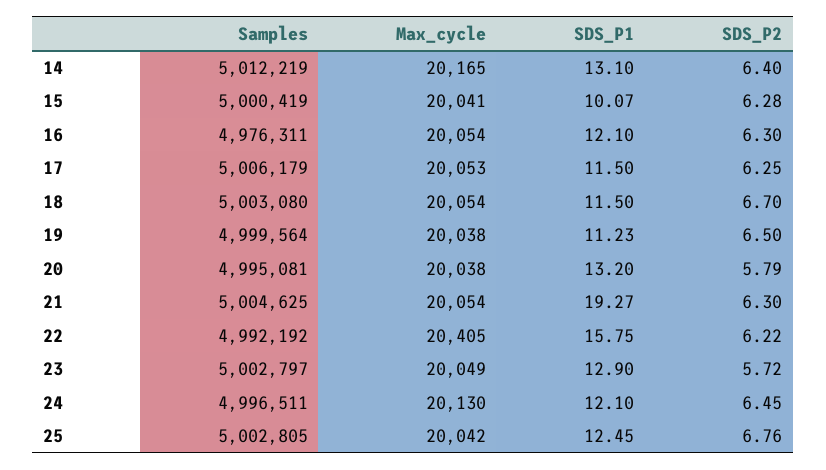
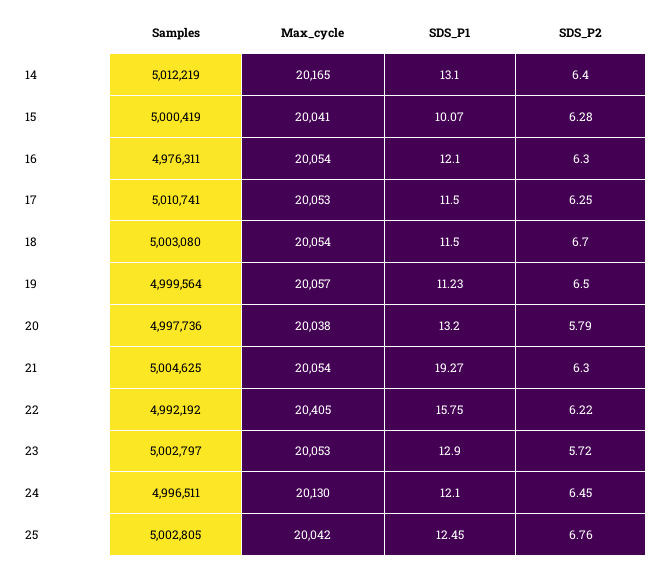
  {
    "Samples": {
      "14": 5012219,
      "15": 5000419,
      "16": 4976311,
-     "17": 5006179,
+     "17": 5010741,
      "18": 5003080,
      "19": 4999564,
-     "20": 4995081,
+     "20": 4997736,
      "21": 5004625,
      "22": 4992192,
      "23": 5002797,
      "24": 4996511,
      "25": 5002805
    },
    "Max_cycle": {
      "14": 20165,
      "15": 20041,
      "16": 20054,
      "17": 20053,
      "18": 20054,
-     "19": 20038,
+     "19": 20057,
      "20": 20038,
      "21": 20054,
      "22": 20405,
-     "23": 20049,
+     "23": 20053,
      "24": 20130,
      "25": 20042
    },
    "SDS_P1": {
      "14": 13.1,
      "15": 10.07,
      "16": 12.1,
      "17": 11.5,
      "18": 11.5,
      "19": 11.23,
      "20": 13.2,
      "21": 19.27,
      "22": 15.75,
      "23": 12.9,
      "24": 12.1,
      "25": 12.45
    },
    "SDS_P2": {
      "14": 6.4,
      "15": 6.28,
      "16": 6.3,
      "17": 6.25,
      "18": 6.7,
      "19": 6.5,
      "20": 5.79,
      "21": 6.3,
      "22": 6.22,
      "23": 5.72,
      "24": 6.45,
      "25": 6.76
    }
  }

